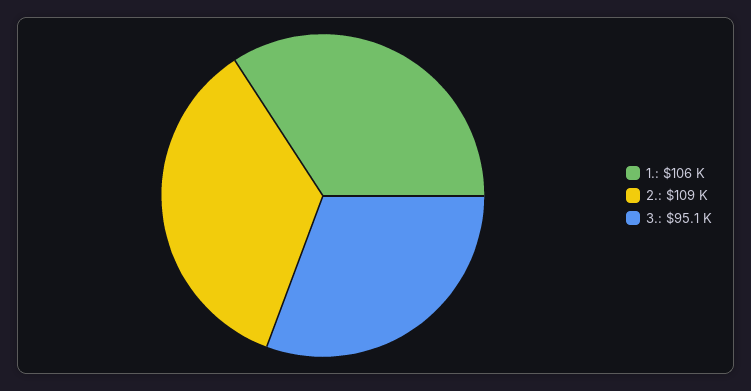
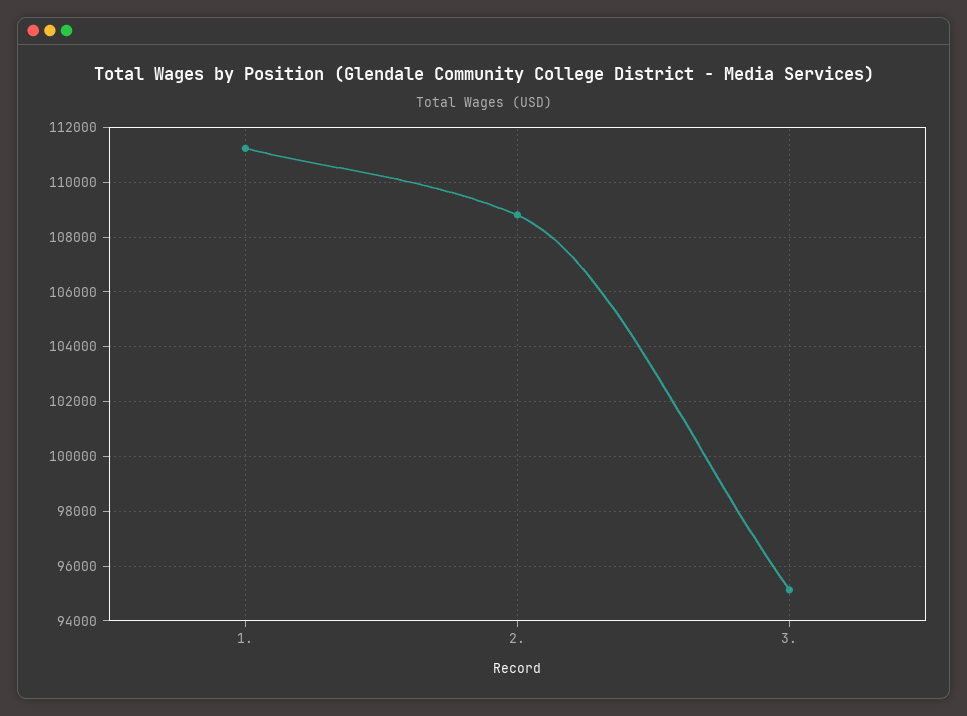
  {
-   "1.": 106000,
+   "1.": 111250,
    "2.": 109000,
    "3.": 95100
  }

